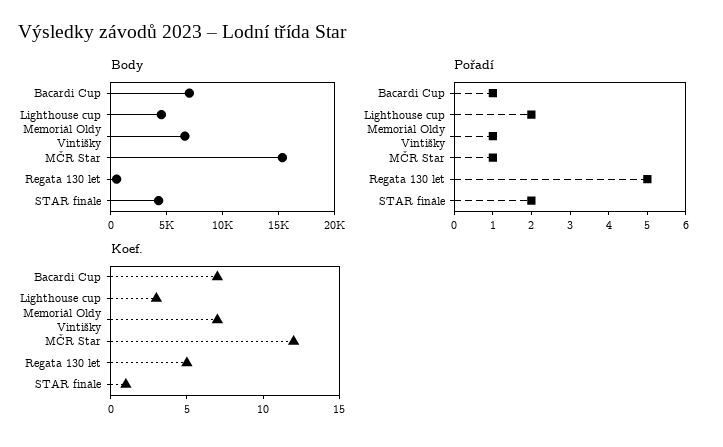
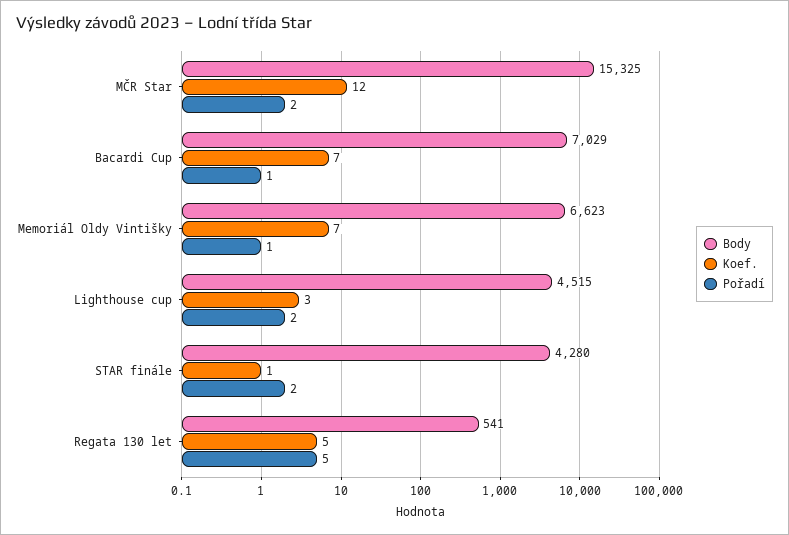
  {
    "Body": {
      "Bacardi Cup": 7029,
      "Lighthouse cup": 4515,
      "Memoriál Oldy Vintišky": 6623,
      "MČR Star": 15325,
      "Regata 130 let": 541,
      "STAR finále": 4280
    },
    "Pořadí": {
      "Bacardi Cup": 1,
      "Lighthouse cup": 2,
      "Memoriál Oldy Vintišky": 1,
-     "MČR Star": 1,
+     "MČR Star": 2,
      "Regata 130 let": 5,
      "STAR finále": 2
    },
    "Koef.": {
      "Bacardi Cup": 7,
      "Lighthouse cup": 3,
      "Memoriál Oldy Vintišky": 7,
      "MČR Star": 12,
      "Regata 130 let": 5,
      "STAR finále": 1
    }
  }

